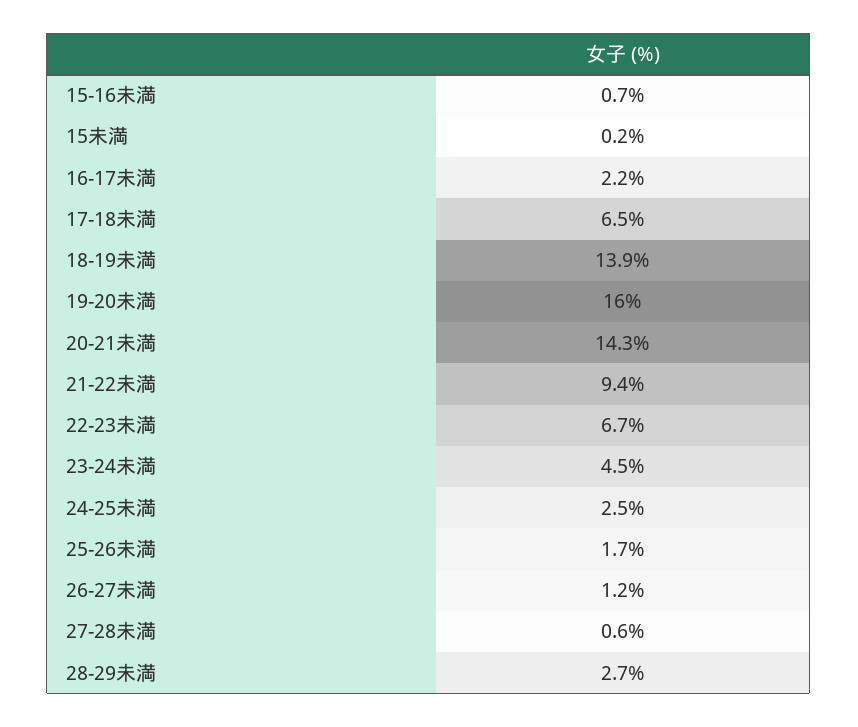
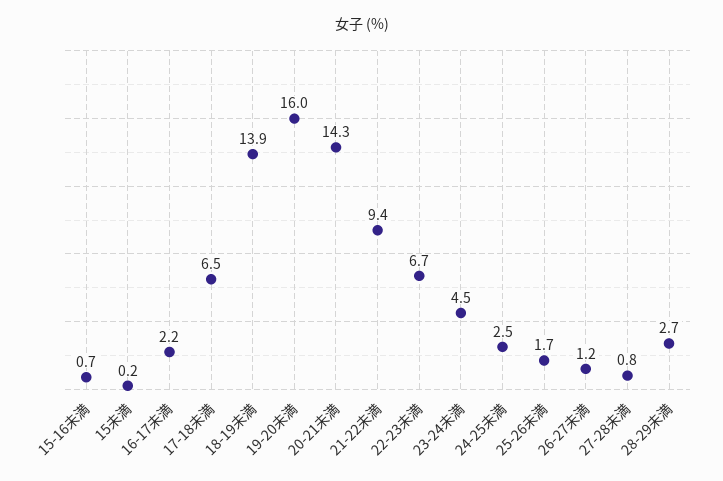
  {
    "15-16未満": 0.7,
    "15未満": 0.2,
    "16-17未満": 2.2,
    "17-18未満": 6.5,
    "18-19未満": 13.9,
    "19-20未満": 16,
    "20-21未満": 14.3,
    "21-22未満": 9.4,
    "22-23未満": 6.7,
    "23-24未満": 4.5,
    "24-25未満": 2.5,
    "25-26未満": 1.7,
    "26-27未満": 1.2,
-   "27-28未満": 0.6,
+   "27-28未満": 0.8,
    "28-29未満": 2.7
  }

